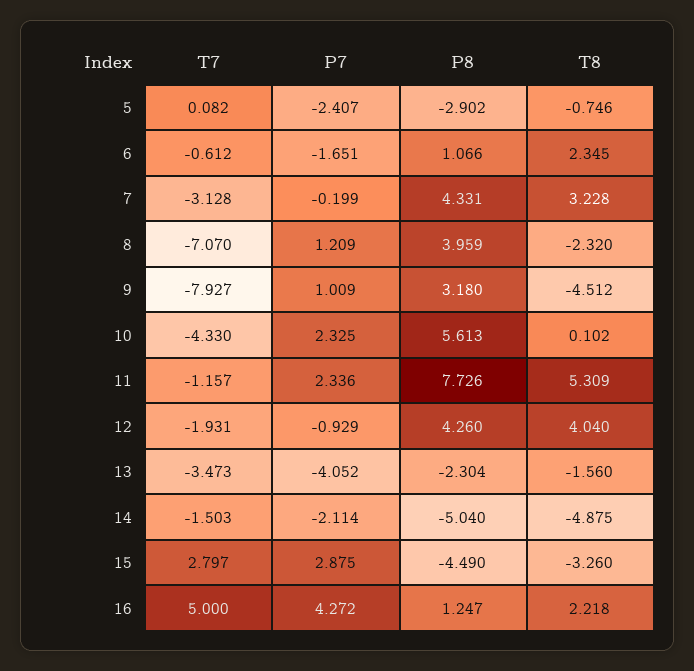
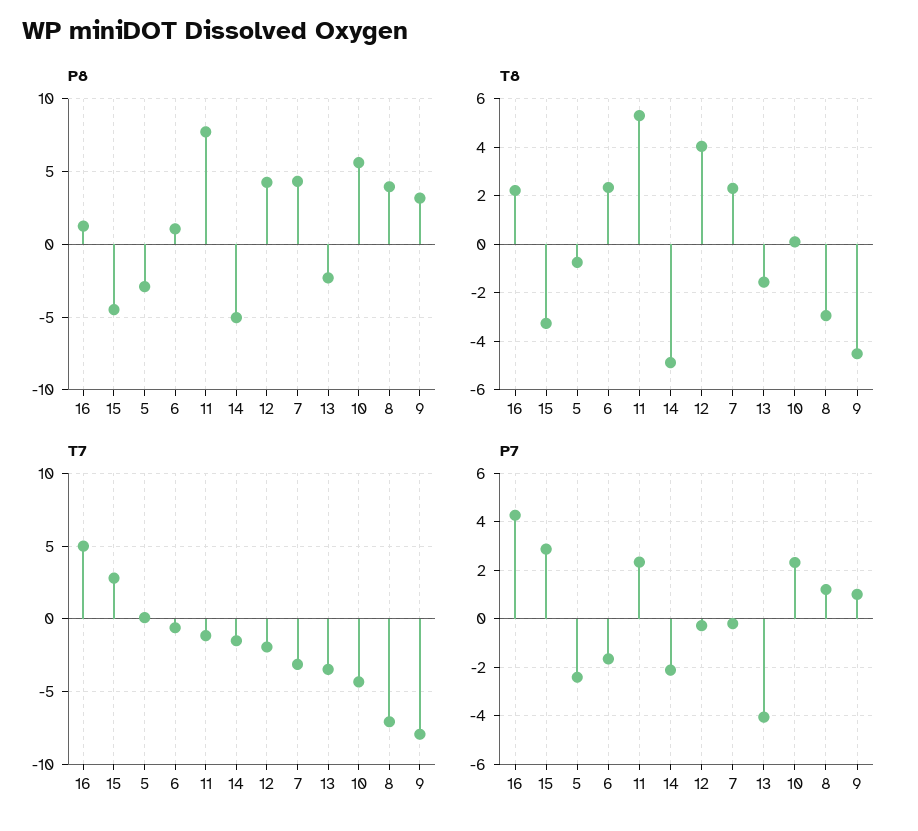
  {
    "T7": {
      "5": 0.082,
      "6": -0.612,
      "7": -3.128,
      "8": -7.07,
      "9": -7.927,
      "10": -4.33,
      "11": -1.157,
      "12": -1.931,
      "13": -3.473,
      "14": -1.503,
      "15": 2.797,
      "16": 5
    },
    "P7": {
      "5": -2.407,
      "6": -1.651,
      "7": -0.199,
      "8": 1.209,
      "9": 1.009,
      "10": 2.325,
      "11": 2.336,
-     "12": -0.929,
+     "12": -0.25,
      "13": -4.052,
      "14": -2.114,
      "15": 2.875,
      "16": 4.272
    },
    "P8": {
      "5": -2.902,
      "6": 1.066,
      "7": 4.331,
      "8": 3.959,
      "9": 3.18,
      "10": 5.613,
      "11": 7.726,
      "12": 4.26,
      "13": -2.304,
      "14": -5.04,
      "15": -4.49,
      "16": 1.247
    },
    "T8": {
      "5": -0.746,
      "6": 2.345,
-     "7": 3.228,
+     "7": 2.25,
-     "8": -2.32,
+     "8": -3,
      "9": -4.512,
      "10": 0.102,
      "11": 5.309,
      "12": 4.04,
      "13": -1.56,
      "14": -4.875,
      "15": -3.26,
      "16": 2.218
    }
  }

